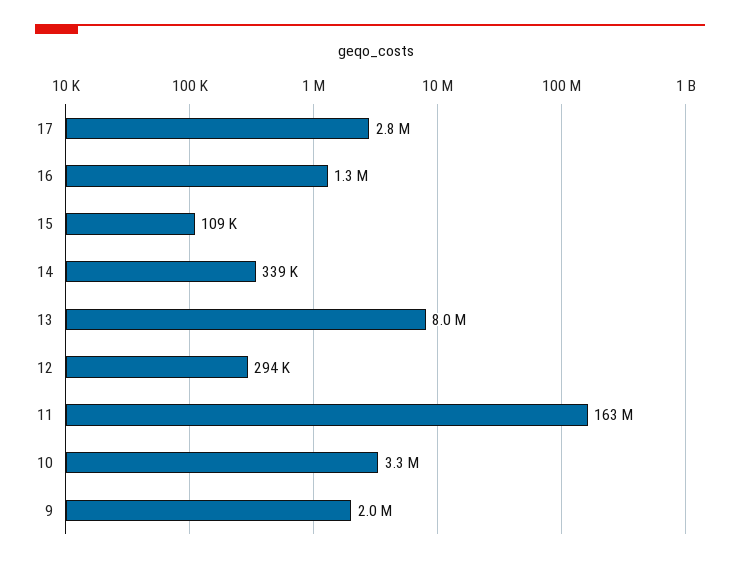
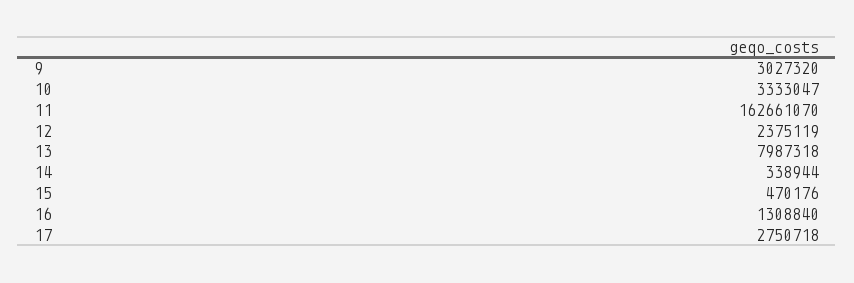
  {
    "17": 2750718,
    "16": 1308840,
-   "15": 109000,
+   "15": 470176,
    "14": 338944,
    "13": 7987318,
-   "12": 294000,
+   "12": 2375119,
    "11": 162661070,
    "10": 3333047,
-   "9": 2000000
+   "9": 3027320
  }

